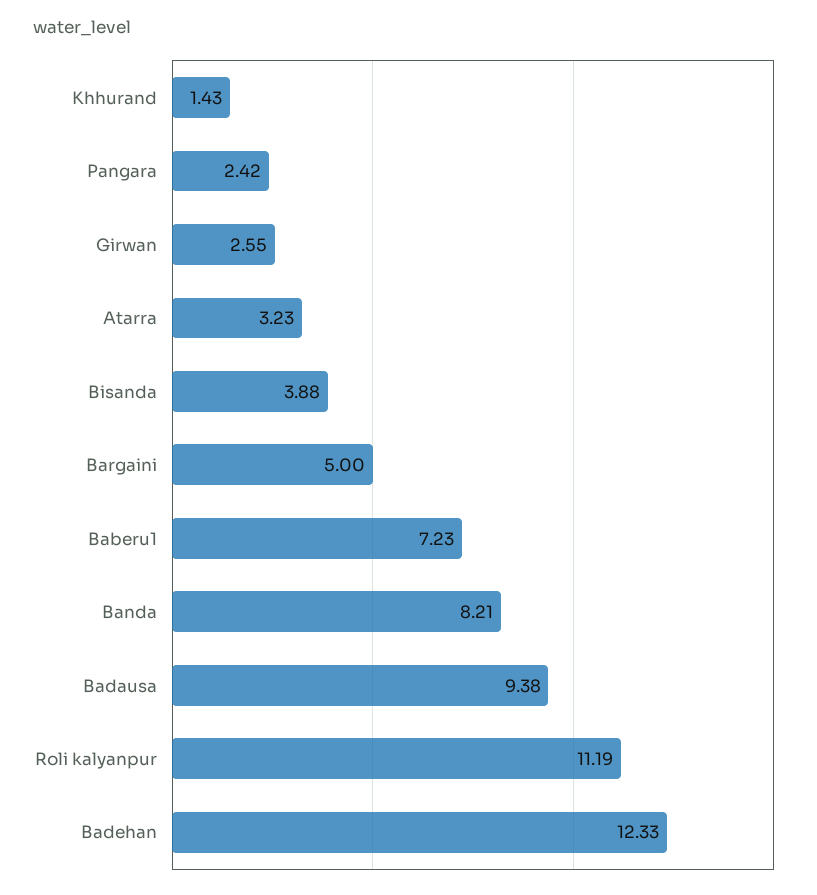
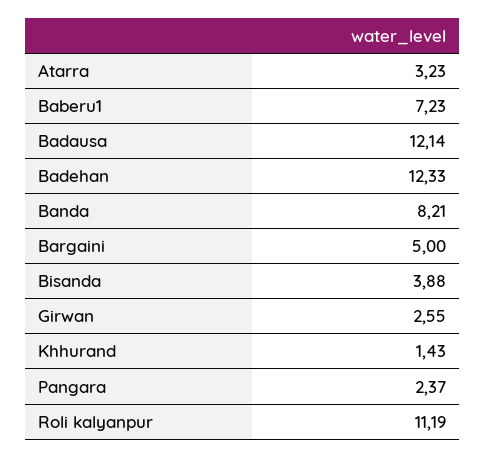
  {
    "Khhurand": 1.43,
-   "Pangara": 2.42,
+   "Pangara": 2.37,
    "Girwan": 2.55,
    "Atarra": 3.23,
    "Bisanda": 3.88,
    "Bargaini": 5,
    "Baberu1": 7.23,
    "Banda": 8.21,
-   "Badausa": 9.38,
+   "Badausa": 12.14,
    "Roli kalyanpur": 11.19,
    "Badehan": 12.33
  }

